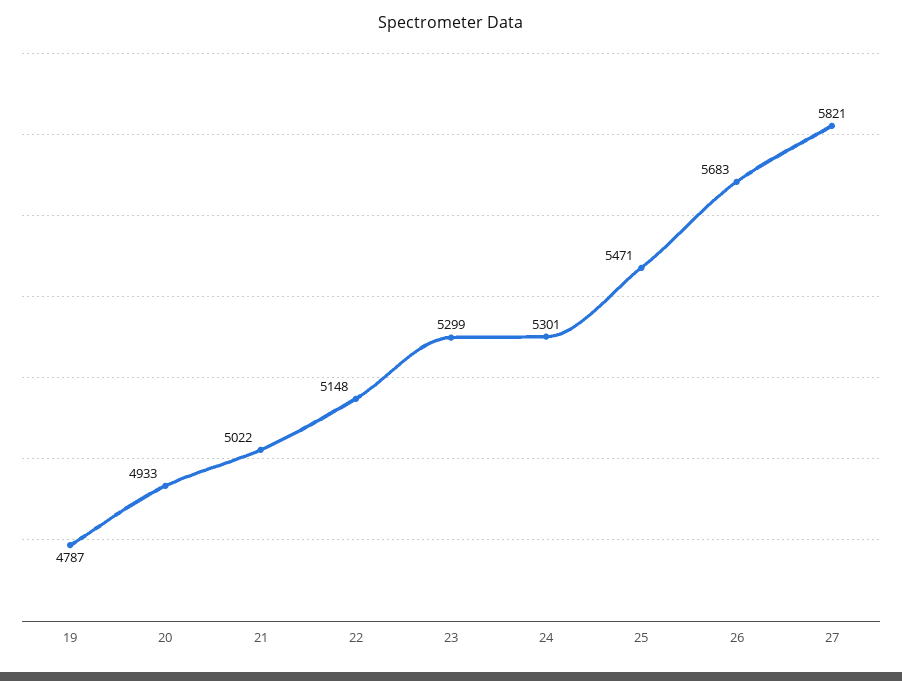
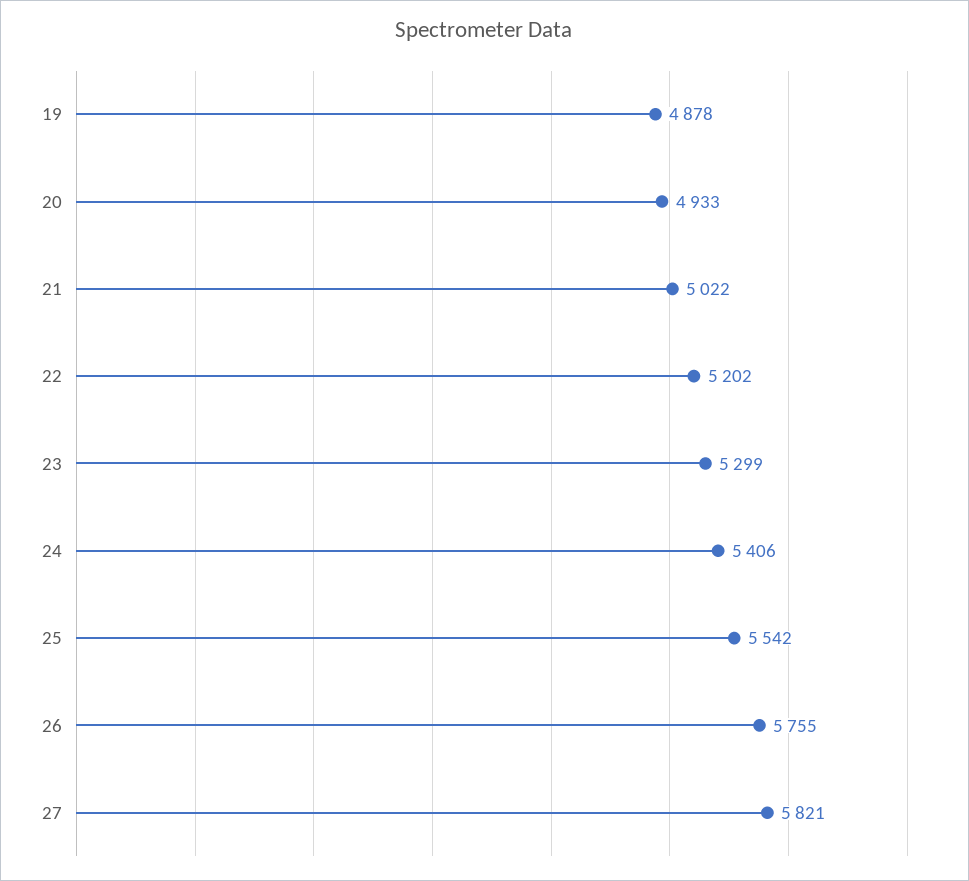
  {
-   "19": 4787,
+   "19": 4878,
    "20": 4933,
    "21": 5022,
-   "22": 5148,
+   "22": 5202,
    "23": 5299,
-   "24": 5301,
+   "24": 5406,
-   "25": 5471,
+   "25": 5542,
-   "26": 5683,
+   "26": 5755,
    "27": 5821
  }

